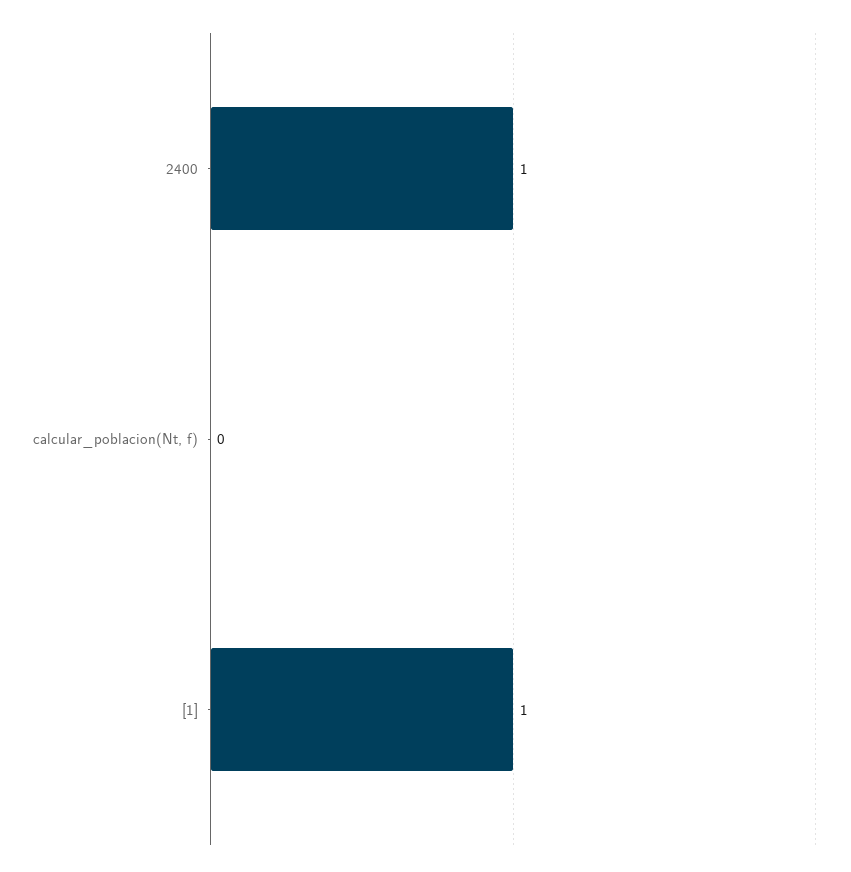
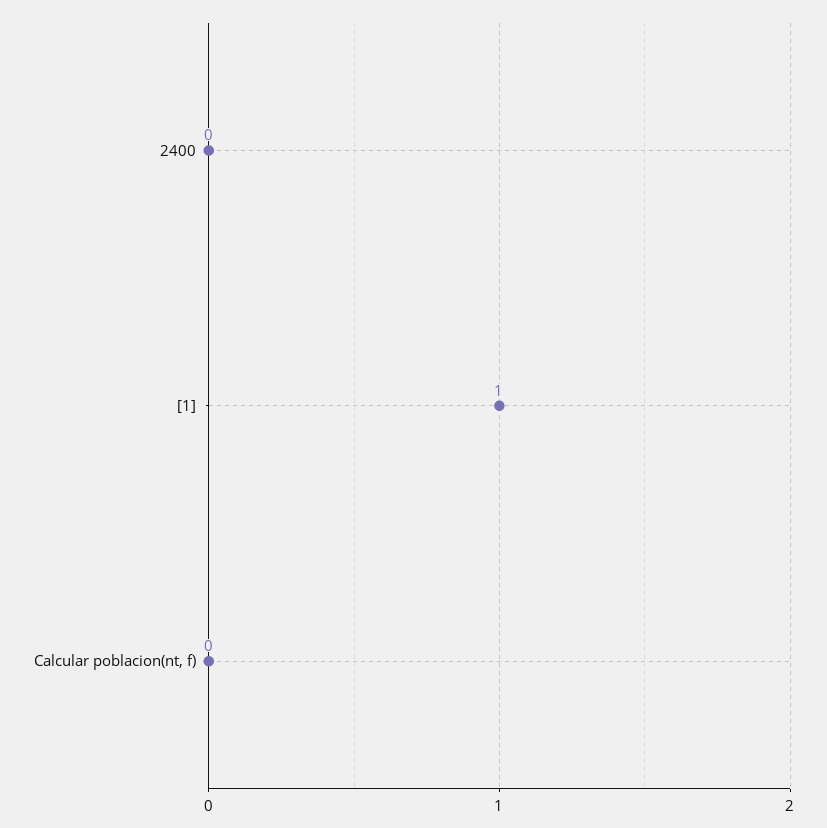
  {
-   "2400": 1,
+   "2400": 0,
    "calcular_poblacion(Nt, f)": 0,
    "[1]": 1
  }

